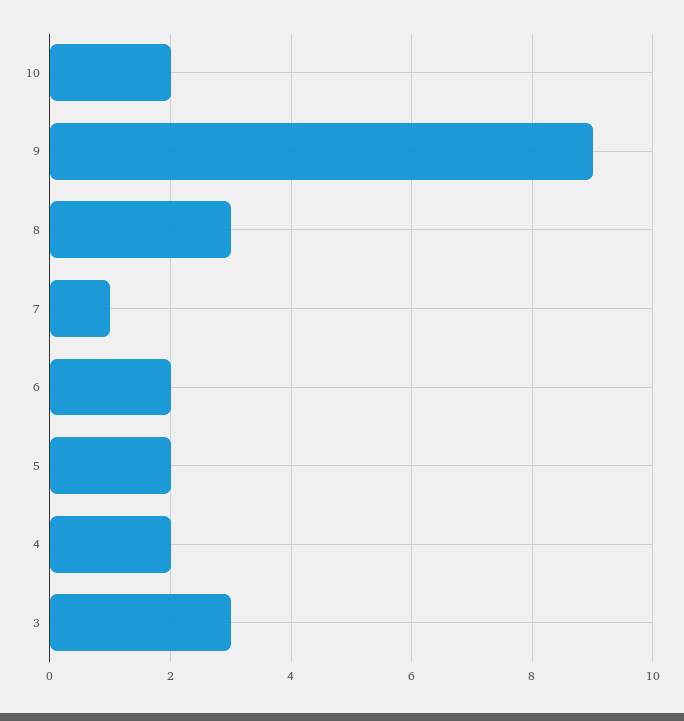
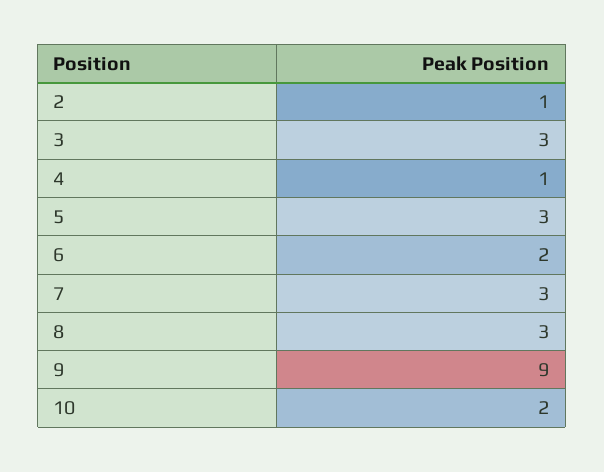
  {
    "10": 2,
    "9": 9,
    "8": 3,
-   "7": 1,
+   "7": 3,
    "6": 2,
-   "5": 2,
+   "5": 3,
-   "4": 2,
+   "4": 1,
-   "3": 3
+   "3": 3,
+   "2": 1
  }

